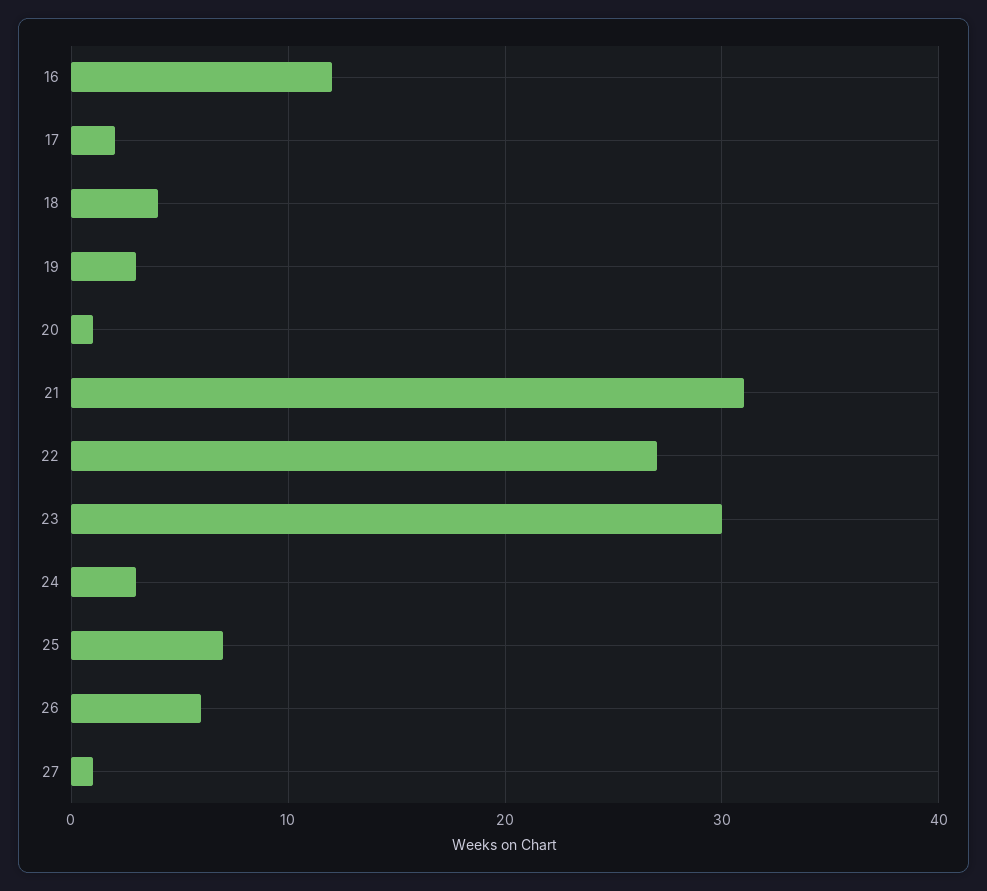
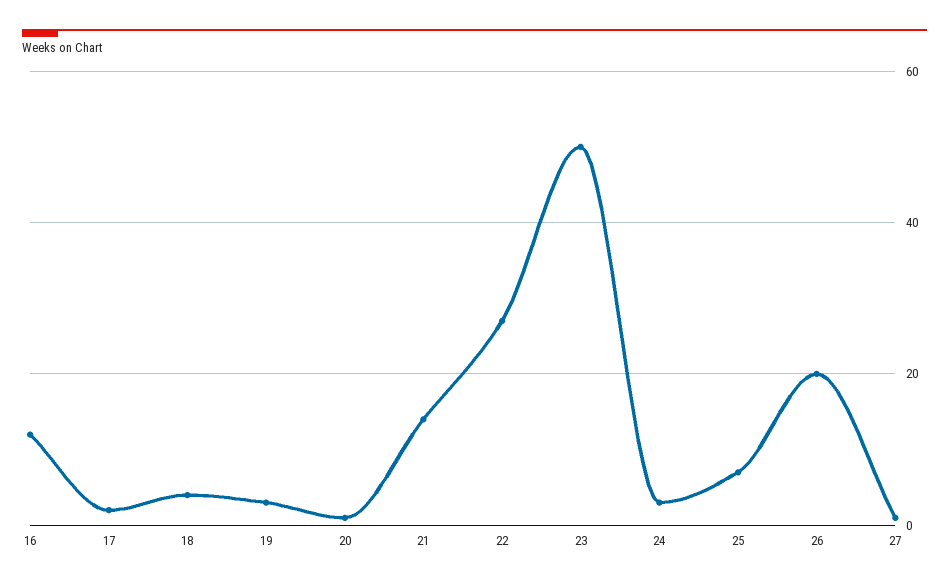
  {
    "16": 12,
    "17": 2,
    "18": 4,
    "19": 3,
    "20": 1,
-   "21": 31,
+   "21": 15,
    "22": 27,
-   "23": 30,
+   "23": 50,
    "24": 3,
    "25": 7,
-   "26": 6,
+   "26": 20,
    "27": 1
  }

